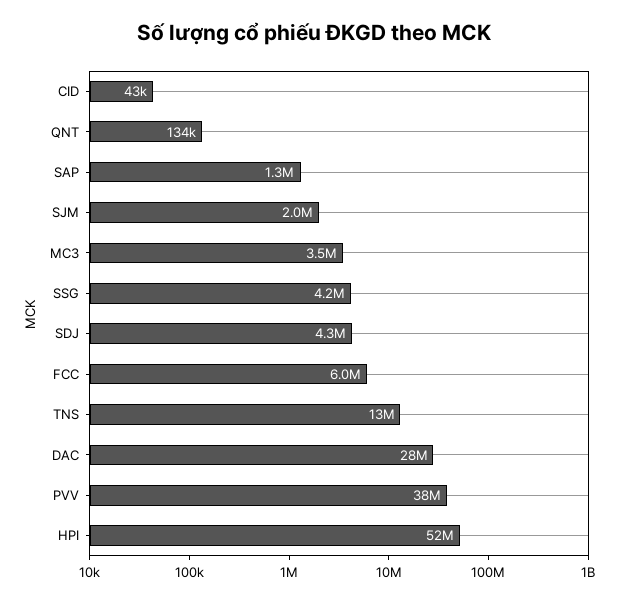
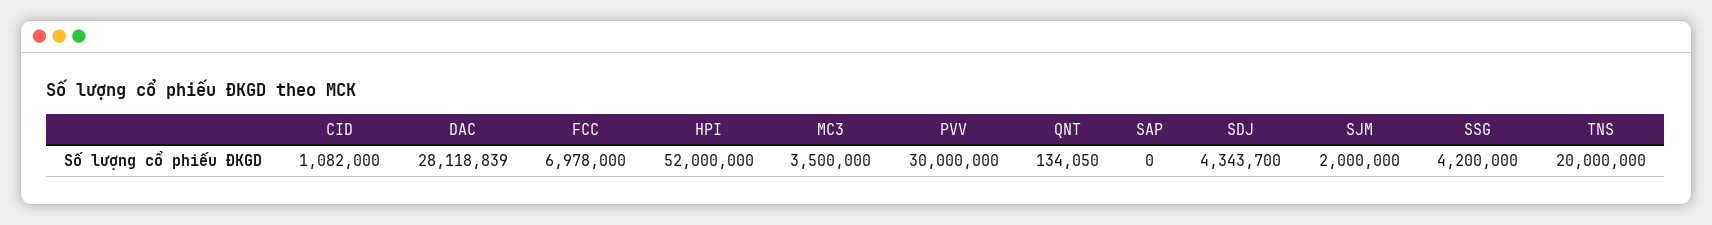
  {
-   "CID": 43000,
+   "CID": 1082000,
    "QNT": 134050,
-   "SAP": 1300000,
+   "SAP": 0,
    "SJM": 2000000,
    "MC3": 3500000,
    "SSG": 4200000,
    "SDJ": 4343700,
-   "FCC": 6000000,
+   "FCC": 6978000,
-   "TNS": 13000000,
+   "TNS": 20000000,
    "DAC": 28118839,
-   "PVV": 38000000,
+   "PVV": 30000000,
    "HPI": 52000000
  }

